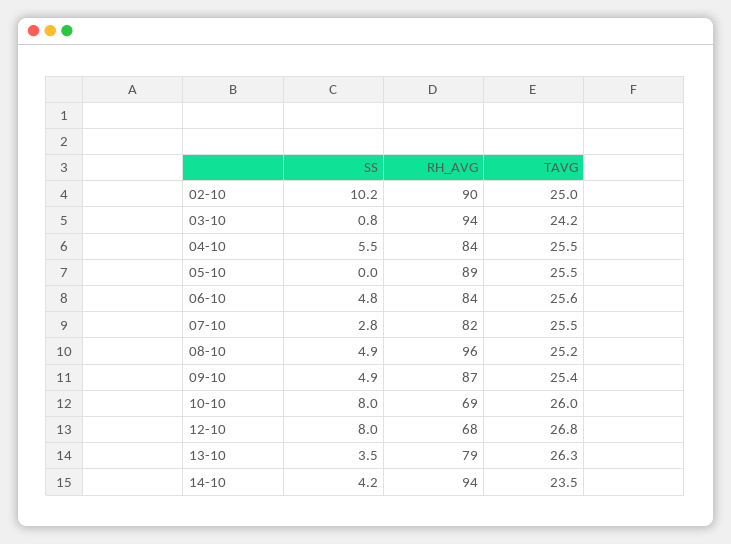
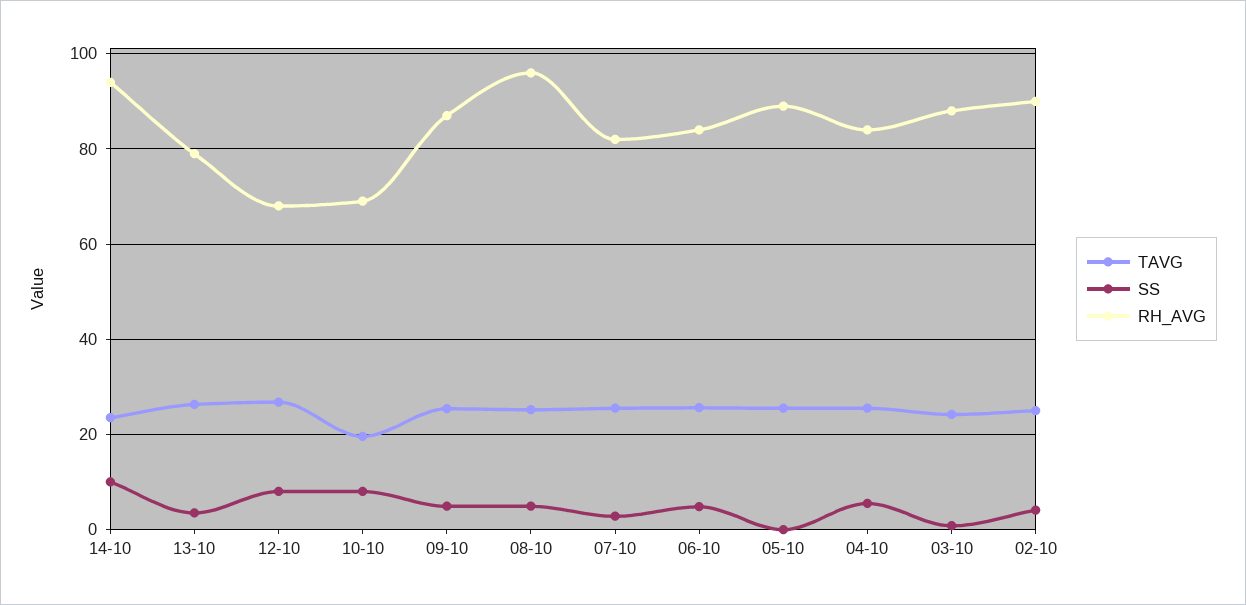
  {
    "SS": {
-     "02-10": 10.2,
+     "02-10": 4,
      "03-10": 0.8,
      "04-10": 5.5,
      "05-10": 0,
      "06-10": 4.8,
      "07-10": 2.8,
      "08-10": 4.9,
      "09-10": 4.9,
      "10-10": 8,
      "12-10": 8,
      "13-10": 3.5,
-     "14-10": 4.2
+     "14-10": 10
    },
    "RH_AVG": {
      "02-10": 90,
-     "03-10": 94,
+     "03-10": 88,
      "04-10": 84,
      "05-10": 89,
      "06-10": 84,
      "07-10": 82,
      "08-10": 96,
      "09-10": 87,
      "10-10": 69,
      "12-10": 68,
      "13-10": 79,
      "14-10": 94
    },
    "TAVG": {
      "02-10": 25,
      "03-10": 24.2,
      "04-10": 25.5,
      "05-10": 25.5,
      "06-10": 25.6,
      "07-10": 25.5,
      "08-10": 25.2,
      "09-10": 25.4,
-     "10-10": 26,
+     "10-10": 20,
      "12-10": 26.8,
      "13-10": 26.3,
      "14-10": 23.5
    }
  }

